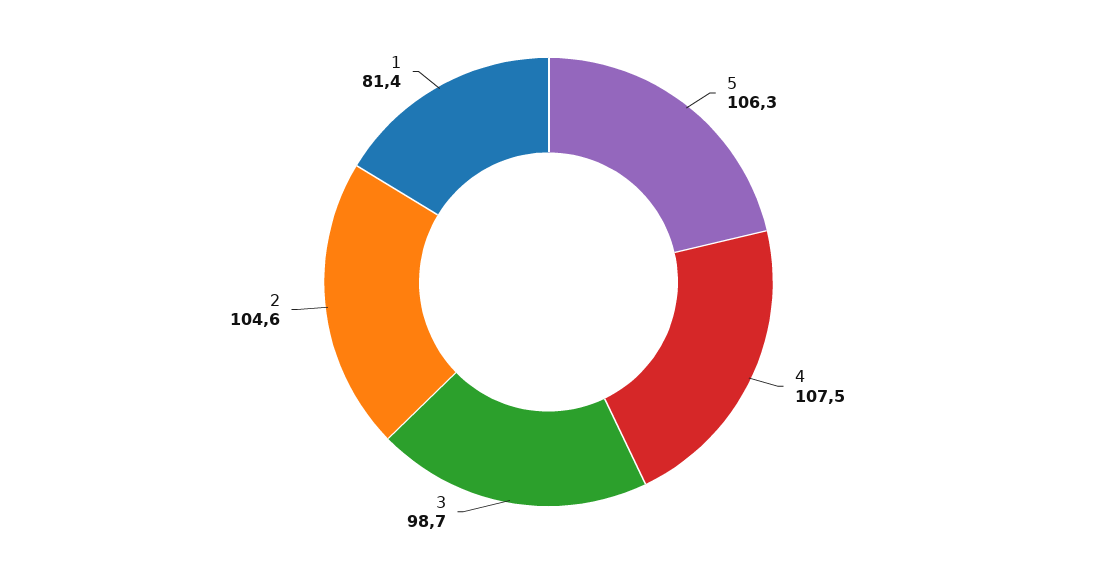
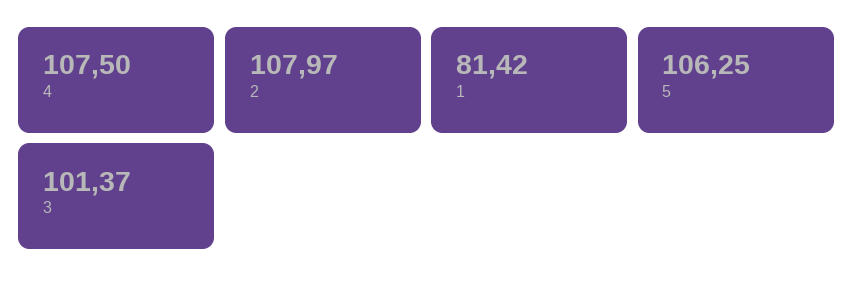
  {
    "5": 106.25,
    "4": 107.5,
-   "3": 98.7,
+   "3": 101.37,
-   "2": 104.6,
+   "2": 107.97,
    "1": 81.42
  }

